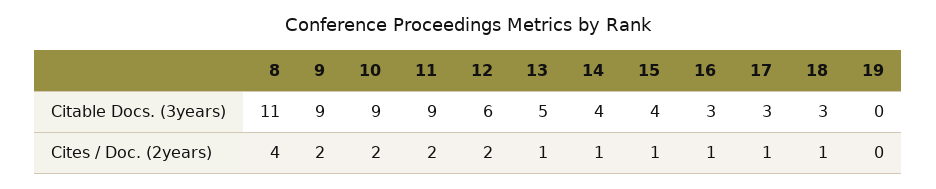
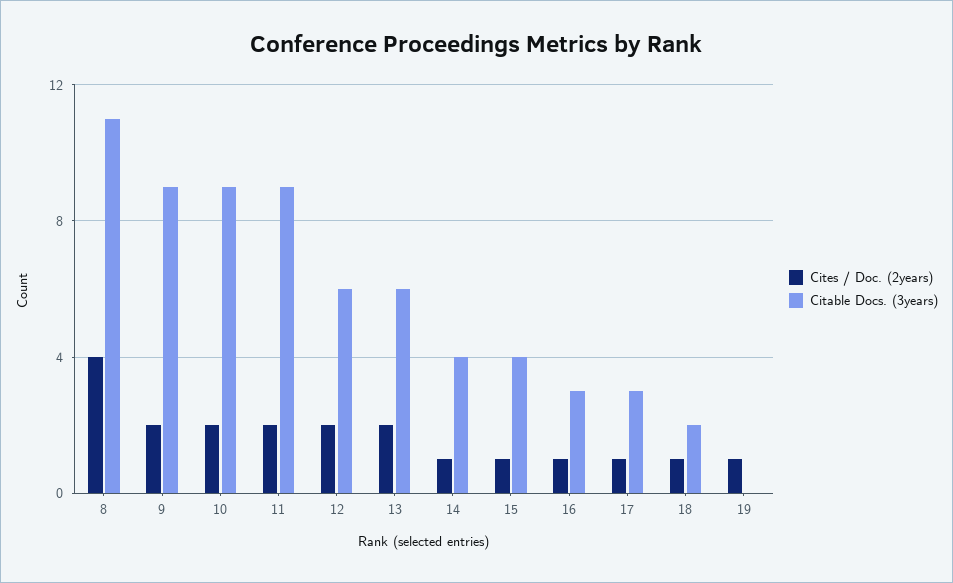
  {
    "Citable Docs. (3years)": {
      "8": 11,
      "9": 9,
      "10": 9,
      "11": 9,
      "12": 6,
-     "13": 5,
+     "13": 6,
      "14": 4,
      "15": 4,
      "16": 3,
      "17": 3,
-     "18": 3,
+     "18": 2,
      "19": 0
    },
    "Cites / Doc. (2years)": {
      "8": 4,
      "9": 2,
      "10": 2,
      "11": 2,
      "12": 2,
-     "13": 1,
+     "13": 2,
      "14": 1,
      "15": 1,
      "16": 1,
      "17": 1,
      "18": 1,
-     "19": 0
+     "19": 1
    }
  }

